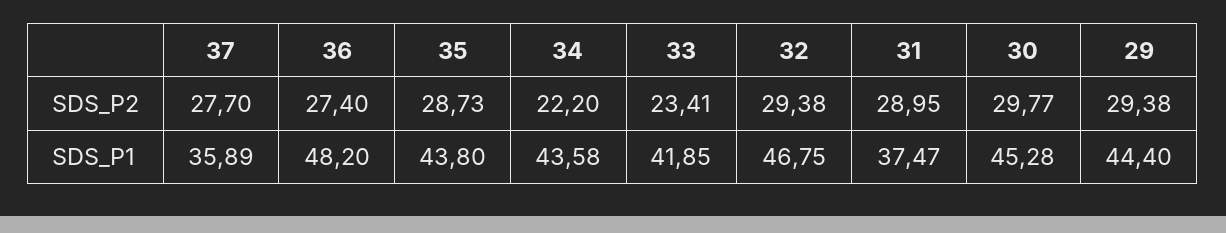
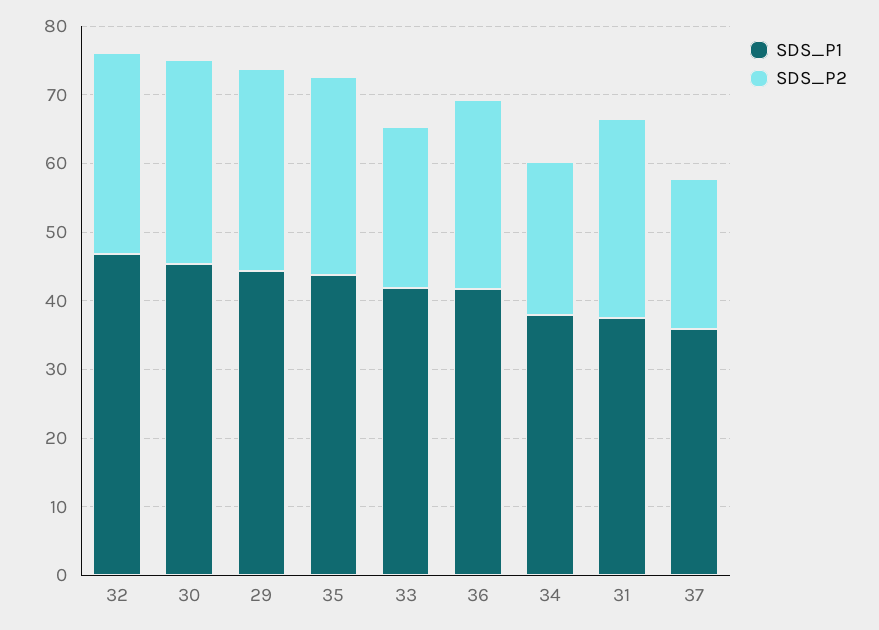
  {
    "SDS_P2": {
-     "37": 27.7,
+     "37": 22,
      "36": 27.4,
      "35": 28.73,
      "34": 22.2,
      "33": 23.41,
      "32": 29.38,
      "31": 28.95,
      "30": 29.77,
      "29": 29.38
    },
    "SDS_P1": {
      "37": 35.89,
-     "36": 48.2,
+     "36": 42,
      "35": 43.8,
-     "34": 43.58,
+     "34": 38,
      "33": 41.85,
      "32": 46.75,
      "31": 37.47,
      "30": 45.28,
      "29": 44.4
    }
  }

